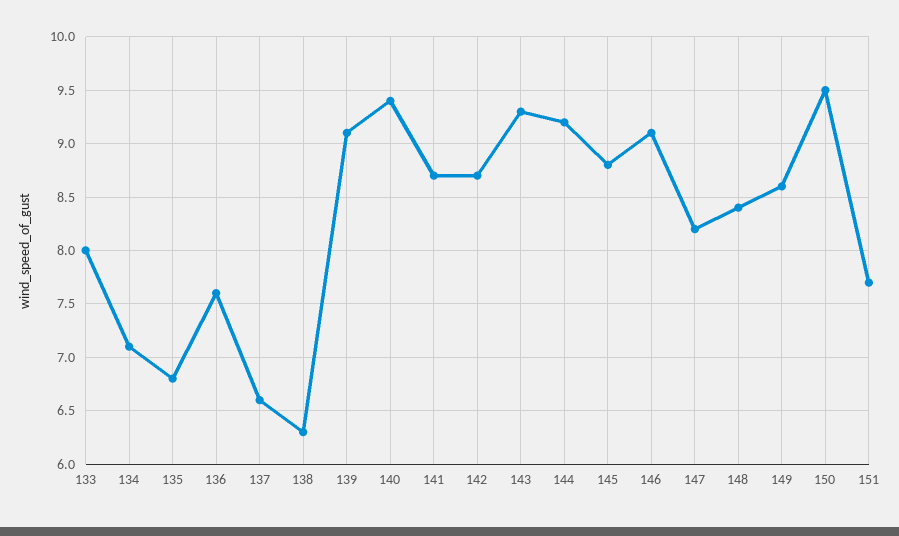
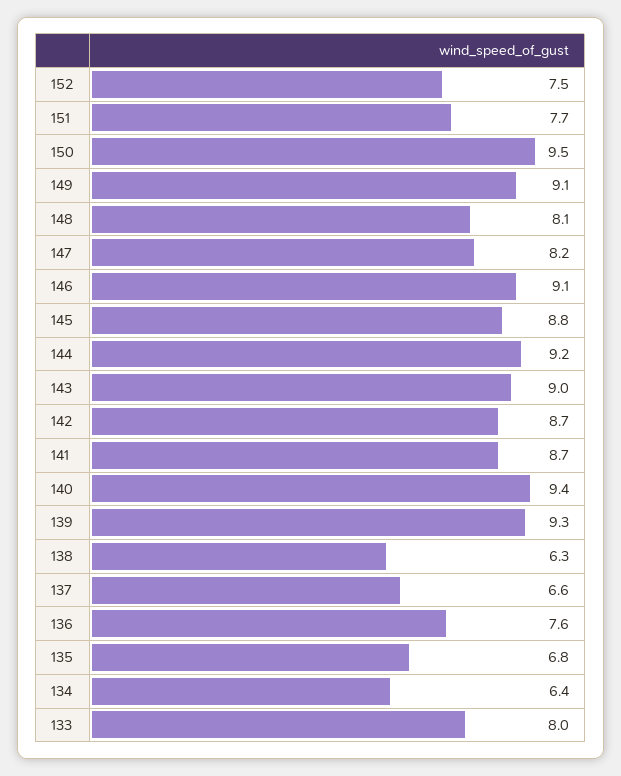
  {
    "133": 8,
-   "134": 7.1,
+   "134": 6.4,
    "135": 6.8,
    "136": 7.6,
    "137": 6.6,
    "138": 6.3,
-   "139": 9.1,
+   "139": 9.3,
    "140": 9.4,
    "141": 8.7,
    "142": 8.7,
-   "143": 9.3,
+   "143": 9,
    "144": 9.2,
    "145": 8.8,
    "146": 9.1,
    "147": 8.2,
-   "148": 8.4,
+   "148": 8.1,
-   "149": 8.6,
+   "149": 9.1,
    "150": 9.5,
-   "151": 7.7
+   "151": 7.7,
+   "152": 7.5
  }

